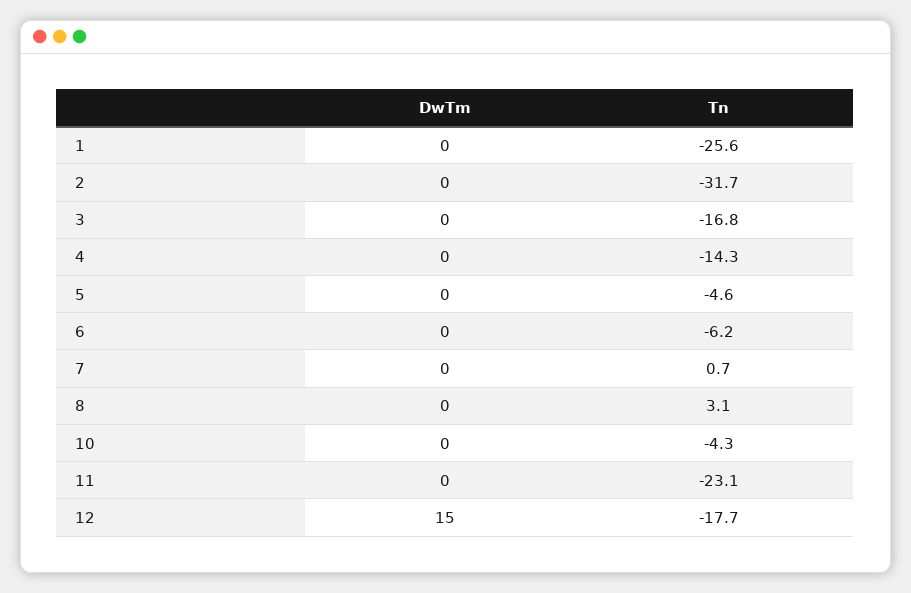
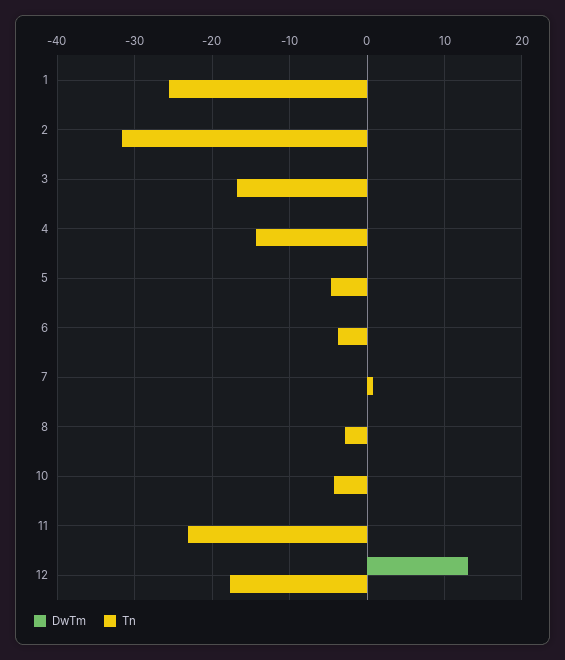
  {
    "DwTm": {
      "1": 0,
      "2": 0,
      "3": 0,
      "4": 0,
      "5": 0,
      "6": 0,
      "7": 0,
      "8": 0,
      "10": 0,
      "11": 0,
-     "12": 15
+     "12": 13
    },
    "Tn": {
      "1": -25.6,
      "2": -31.7,
      "3": -16.8,
      "4": -14.3,
      "5": -4.6,
-     "6": -6.2,
+     "6": -4,
      "7": 0.7,
-     "8": 3.1,
+     "8": -3,
      "10": -4.3,
      "11": -23.1,
      "12": -17.7
    }
  }

